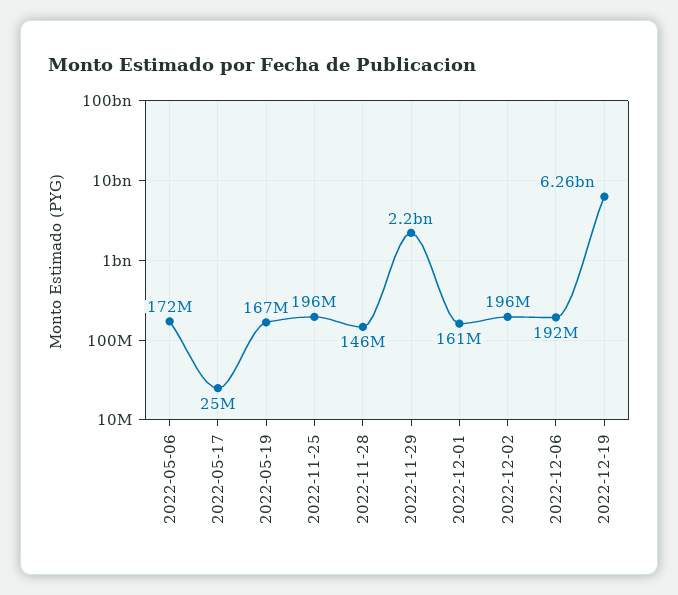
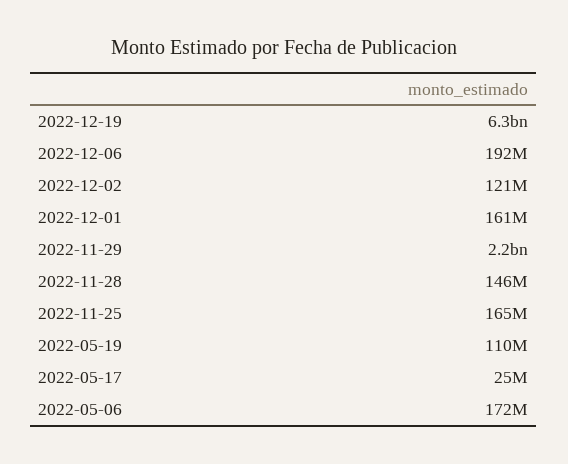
  {
    "2022-05-06": 172000000,
    "2022-05-17": 25000000,
-   "2022-05-19": 167000000,
+   "2022-05-19": 110000000,
-   "2022-11-25": 196000000,
+   "2022-11-25": 165000000,
    "2022-11-28": 146000000,
    "2022-11-29": 2200000000,
    "2022-12-01": 161000000,
-   "2022-12-02": 196000000,
+   "2022-12-02": 121000000,
    "2022-12-06": 192000000,
    "2022-12-19": 6260000000
  }

